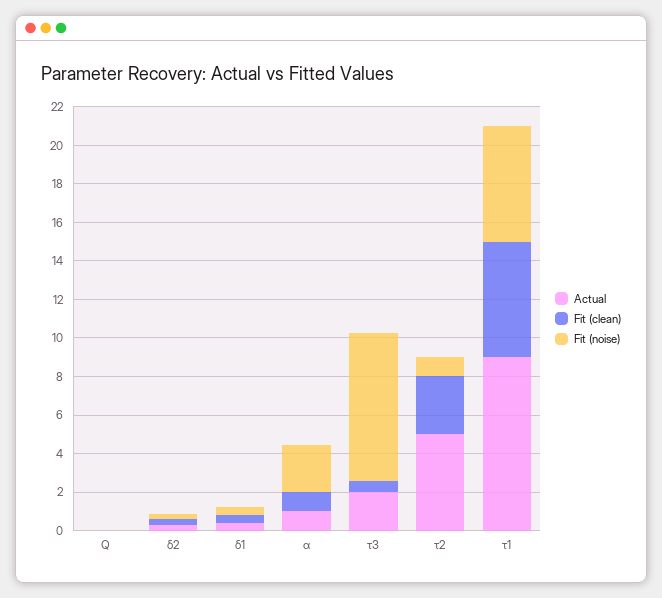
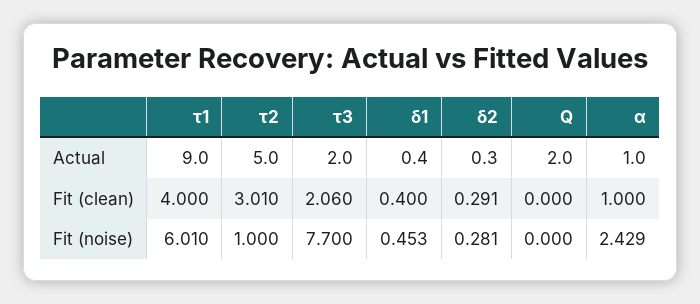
  {
    "Actual": {
-     "Q": 0,
+     "Q": 2,
      "δ2": 0.3,
      "δ1": 0.4,
      "α": 1,
      "τ3": 2,
      "τ2": 5,
      "τ1": 9
    },
    "Fit (clean)": {
      "Q": 0,
      "δ2": 0.291,
      "δ1": 0.4,
      "α": 1,
-     "τ3": 0.5,
+     "τ3": 2.06,
      "τ2": 3.01,
-     "τ1": 6
+     "τ1": 4
    },
    "Fit (noise)": {
      "Q": 0,
      "δ2": 0.281,
      "δ1": 0.453,
      "α": 2.429,
      "τ3": 7.7,
      "τ2": 1,
      "τ1": 6.01
    }
  }

